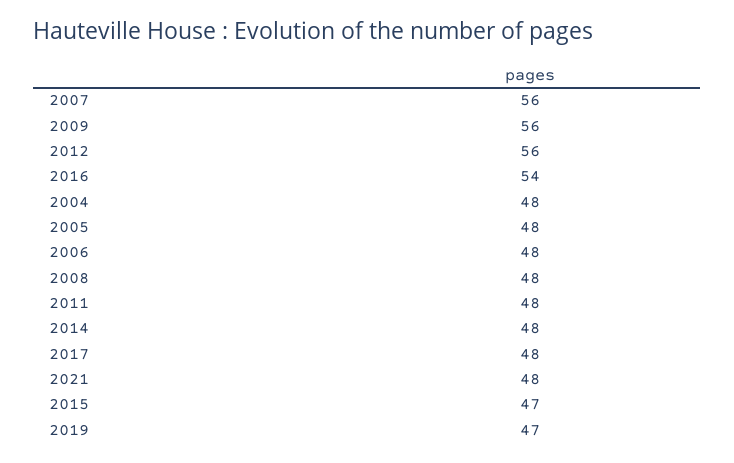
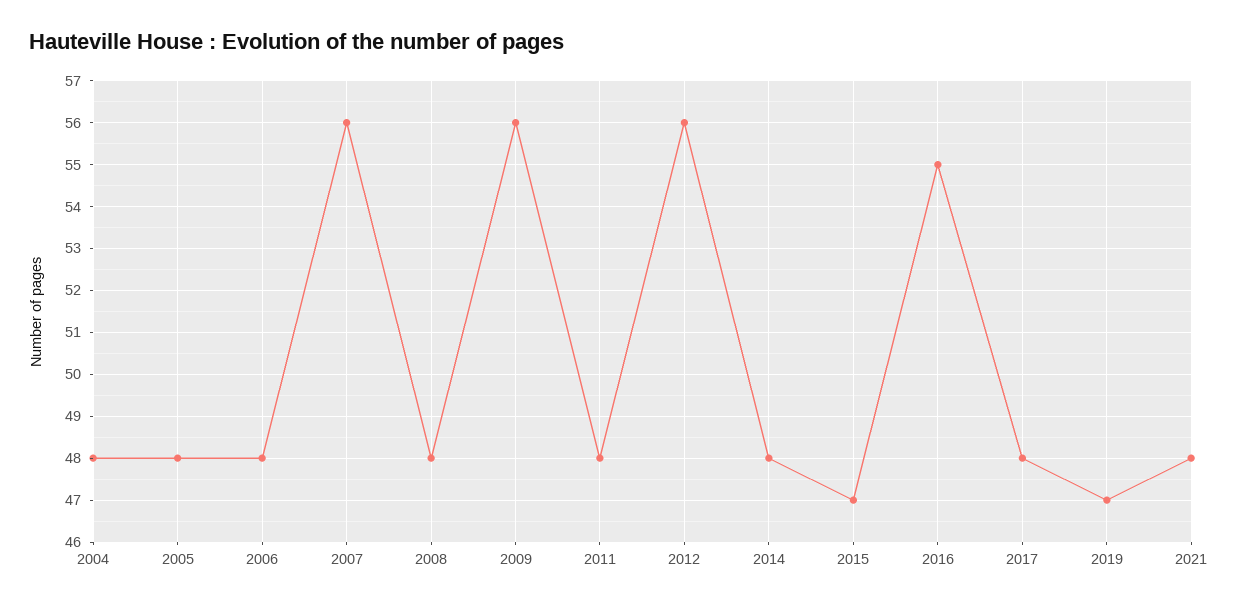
  {
    "2007": 56,
    "2009": 56,
    "2012": 56,
-   "2016": 54,
+   "2016": 55,
    "2004": 48,
    "2005": 48,
    "2006": 48,
    "2008": 48,
    "2011": 48,
    "2014": 48,
    "2017": 48,
    "2021": 48,
    "2015": 47,
    "2019": 47
  }

